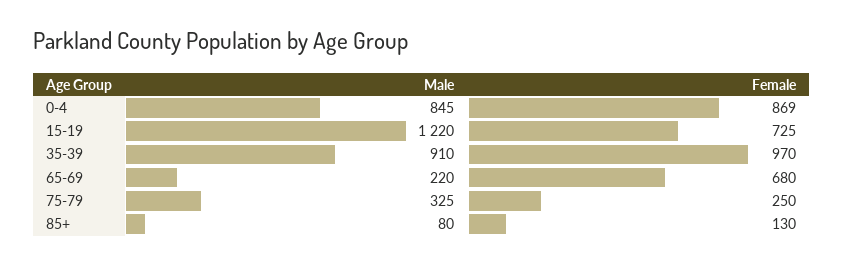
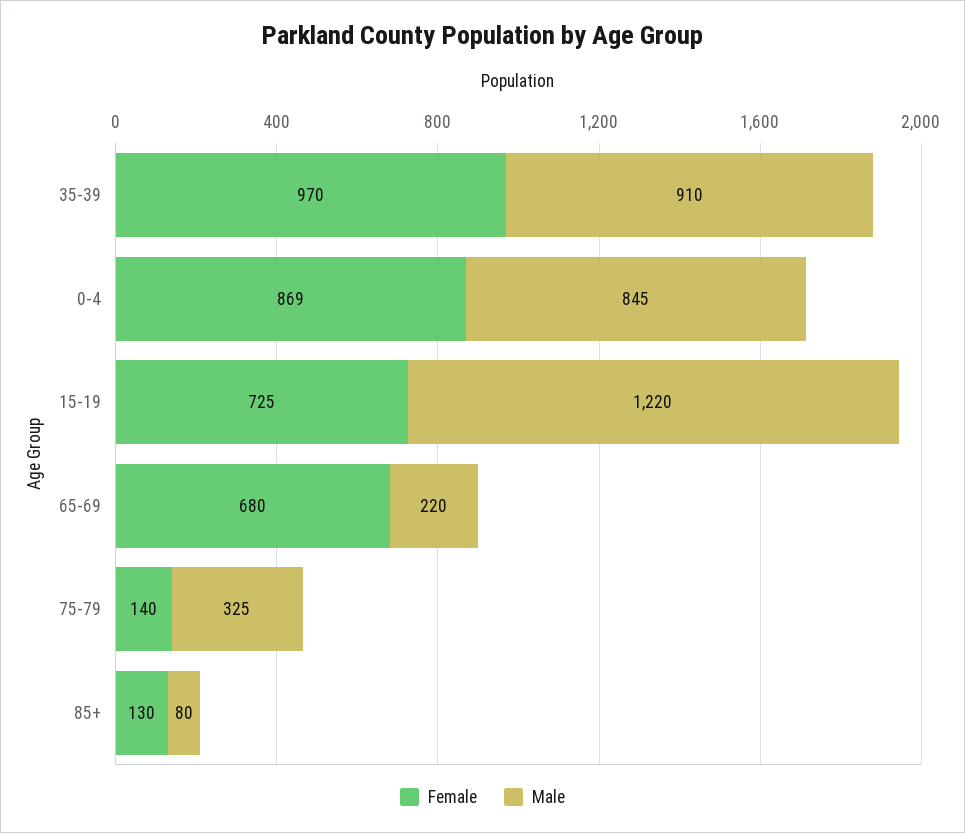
  {
    "Male": {
      "0-4": 845,
      "15-19": 1220,
      "35-39": 910,
      "65-69": 220,
      "75-79": 325,
      "85+": 80
    },
    "Female": {
      "0-4": 869,
      "15-19": 725,
      "35-39": 970,
      "65-69": 680,
-     "75-79": 250,
+     "75-79": 140,
      "85+": 130
    }
  }

